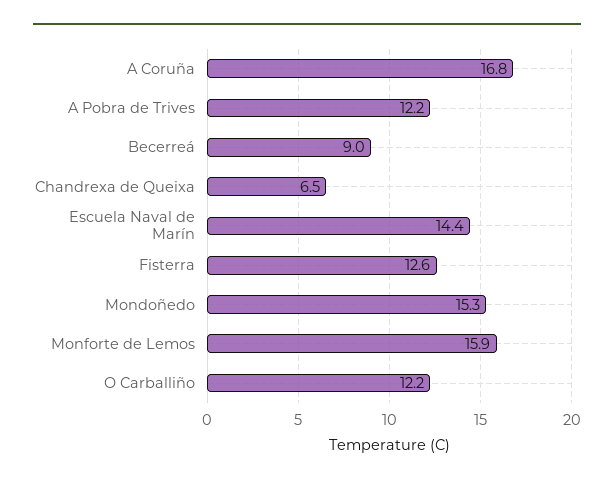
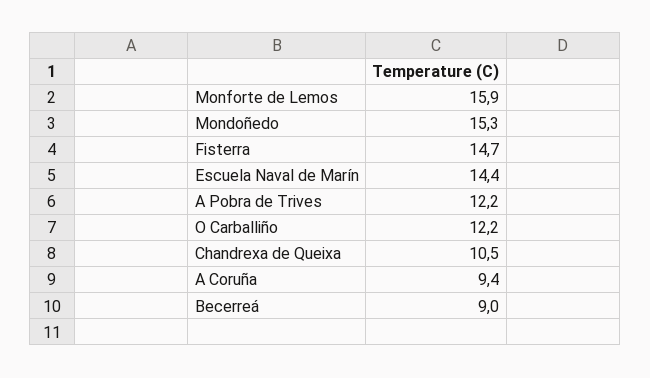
  {
-   "A Coruña": 16.8,
+   "A Coruña": 9.4,
    "A Pobra de Trives": 12.2,
    "Becerreá": 9,
-   "Chandrexa de Queixa": 6.5,
+   "Chandrexa de Queixa": 10.5,
    "Escuela Naval de Marín": 14.4,
-   "Fisterra": 12.6,
+   "Fisterra": 14.7,
    "Mondoñedo": 15.3,
    "Monforte de Lemos": 15.9,
    "O Carballiño": 12.2
  }

